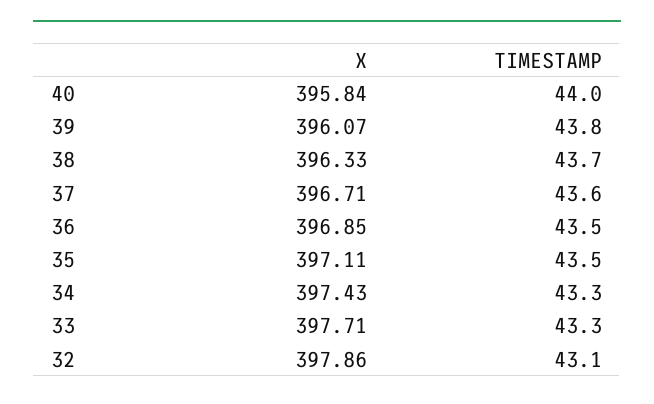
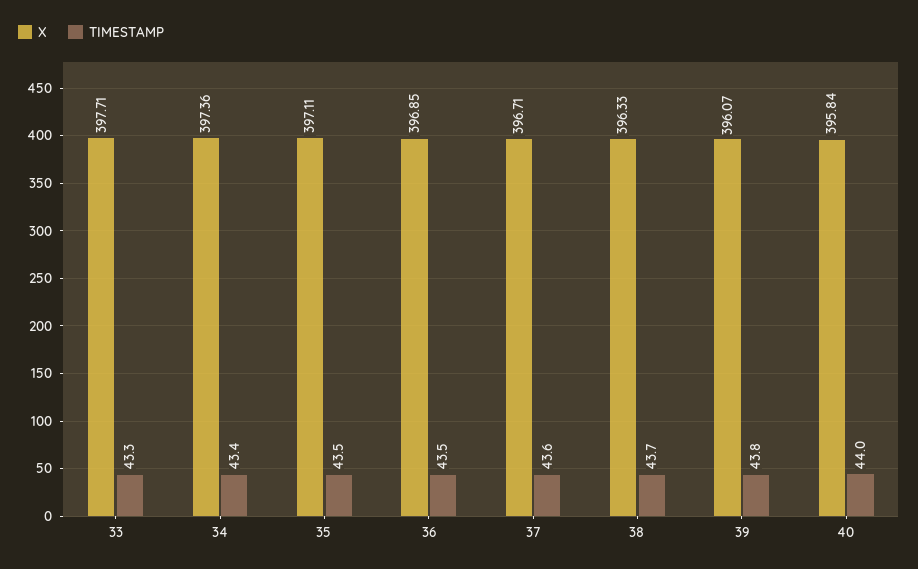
  {
    "X": {
      "40": 395.84,
      "39": 396.07,
      "38": 396.33,
      "37": 396.71,
      "36": 396.85,
      "35": 397.11,
-     "34": 397.43,
+     "34": 397.36,
-     "33": 397.71,
+     "33": 397.71
-     "32": 397.86
    },
    "TIMESTAMP": {
      "40": 44,
      "39": 43.8,
      "38": 43.7,
      "37": 43.6,
      "36": 43.5,
      "35": 43.5,
-     "34": 43.3,
+     "34": 43.4,
-     "33": 43.3,
+     "33": 43.3
-     "32": 43.1
    }
  }

